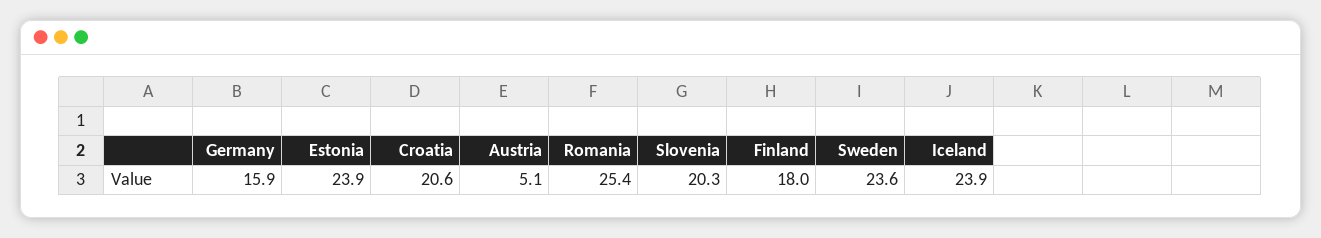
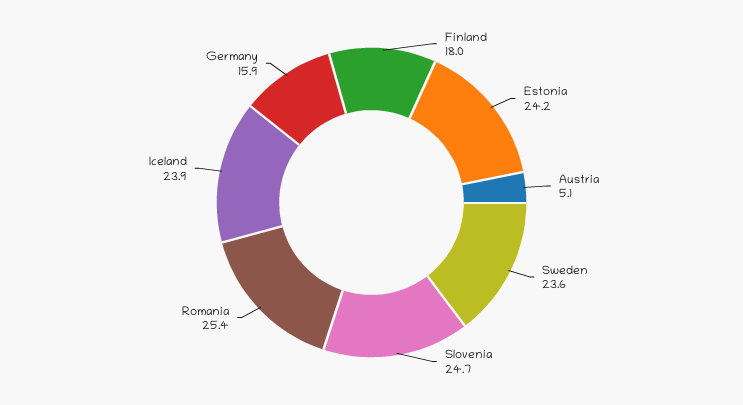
  {
    "Germany": 15.9,
-   "Estonia": 23.9,
+   "Estonia": 24.2,
-   "Croatia": 20.6,
    "Austria": 5.1,
    "Romania": 25.4,
-   "Slovenia": 20.3,
+   "Slovenia": 24.7,
    "Finland": 18,
    "Sweden": 23.6,
    "Iceland": 23.9
  }

